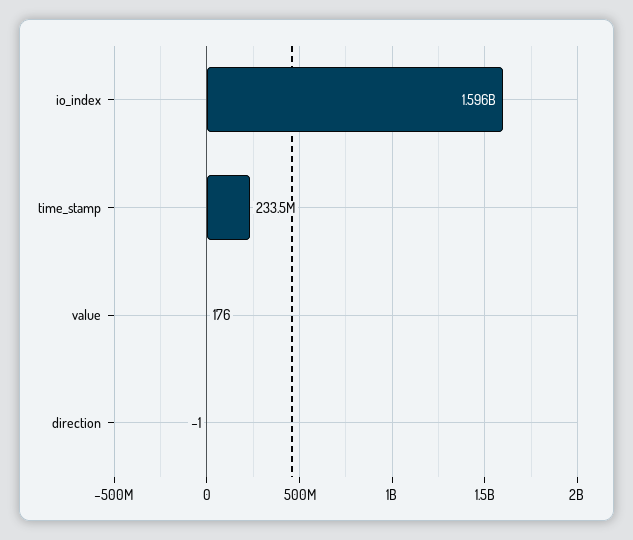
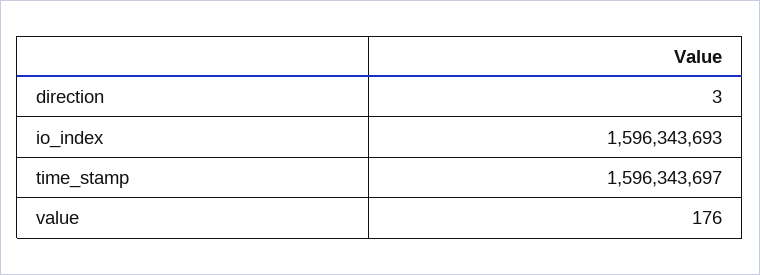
  {
    "io_index": 1596343693,
-   "time_stamp": 233500000,
+   "time_stamp": 1596343697,
    "value": 176,
-   "direction": -1
+   "direction": 3
  }

